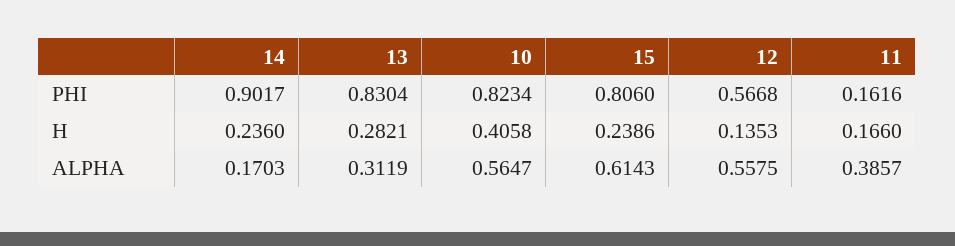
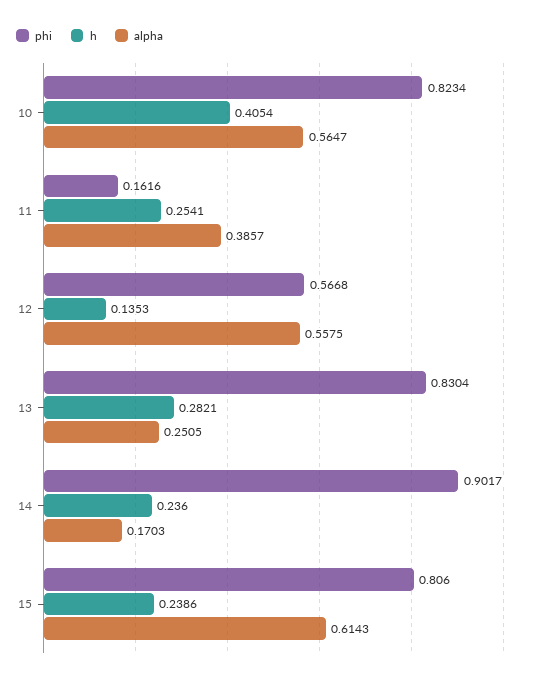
  {
    "PHI": {
      "14": 0.9017,
      "13": 0.8304,
      "10": 0.8234,
      "15": 0.806,
      "12": 0.5668,
      "11": 0.1616
    },
    "H": {
      "14": 0.236,
      "13": 0.2821,
-     "10": 0.4058,
+     "10": 0.4054,
      "15": 0.2386,
      "12": 0.1353,
-     "11": 0.166
+     "11": 0.2541
    },
    "ALPHA": {
      "14": 0.1703,
-     "13": 0.3119,
+     "13": 0.2505,
      "10": 0.5647,
      "15": 0.6143,
      "12": 0.5575,
      "11": 0.3857
    }
  }

